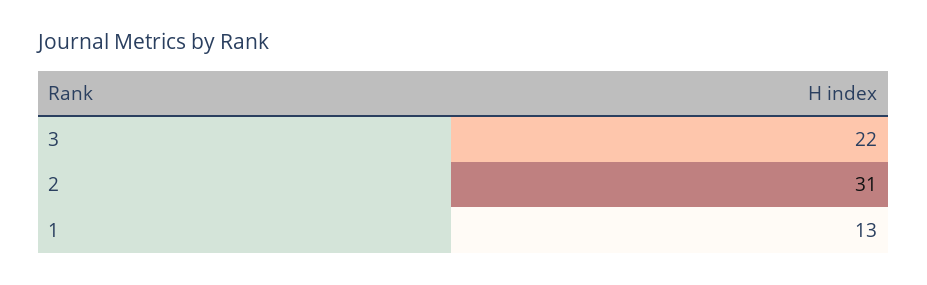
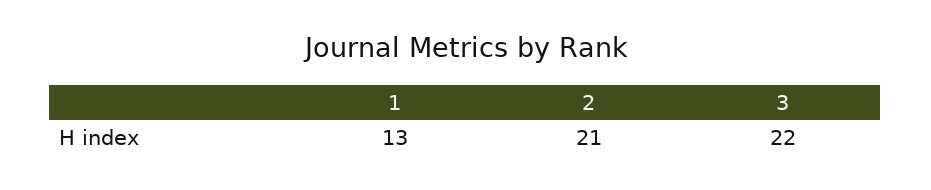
  {
    "3": 22,
-   "2": 31,
+   "2": 21,
    "1": 13
  }

